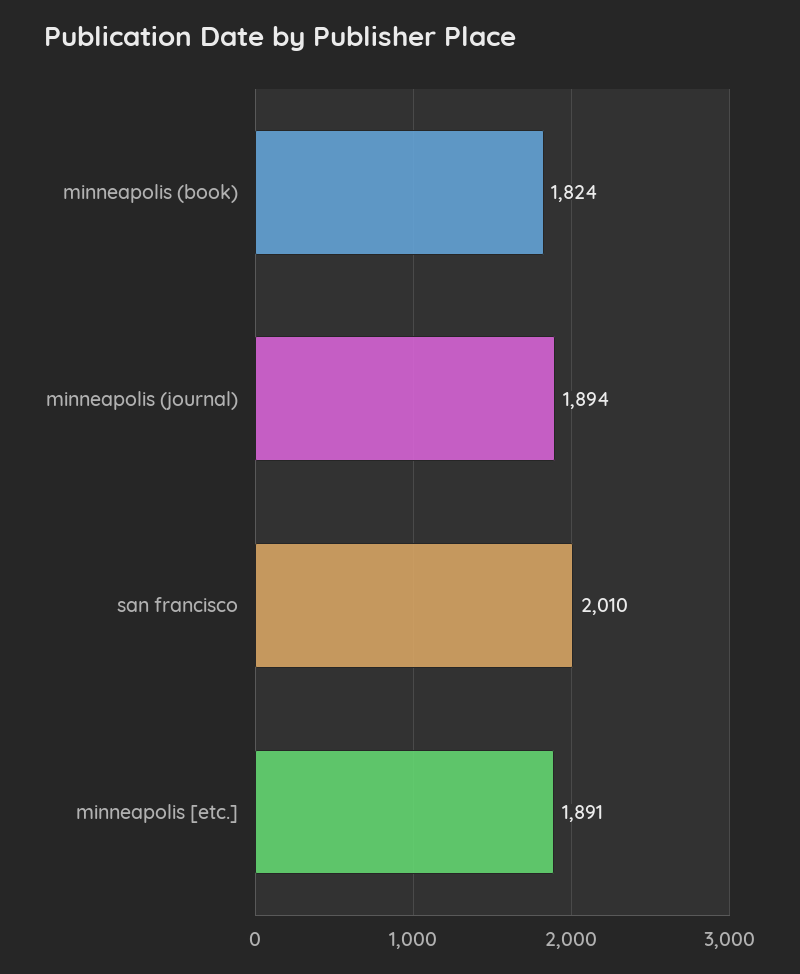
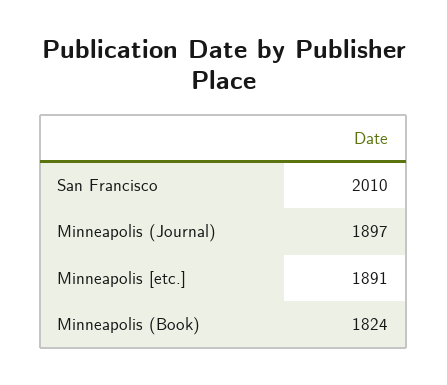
  {
    "minneapolis (book)": 1824,
-   "minneapolis (journal)": 1894,
+   "minneapolis (journal)": 1897,
    "san francisco": 2010,
    "minneapolis [etc.]": 1891
  }

